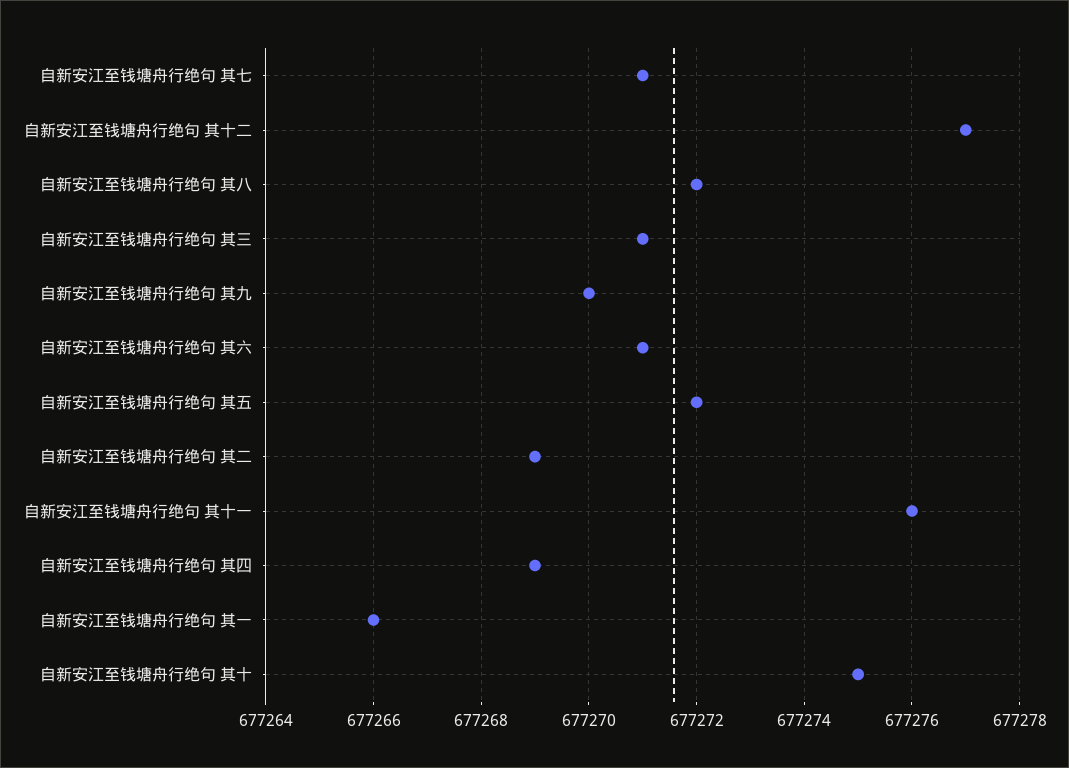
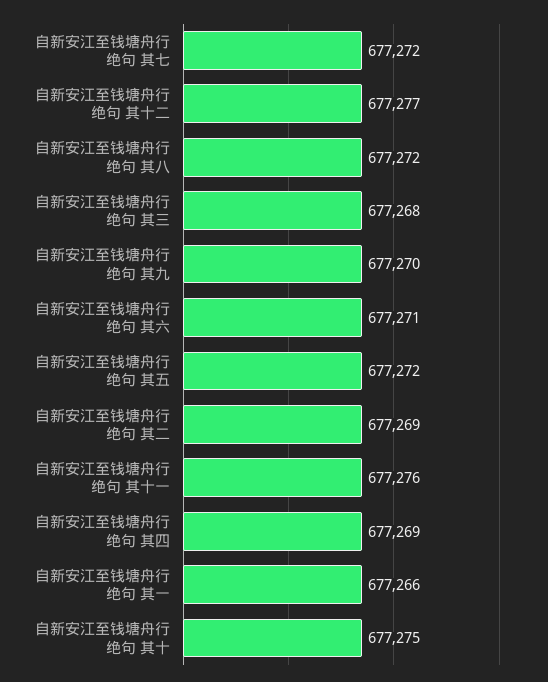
  {
-   "自新安江至钱塘舟行绝句 其七": 677271,
+   "自新安江至钱塘舟行绝句 其七": 677272,
    "自新安江至钱塘舟行绝句 其十二": 677277,
    "自新安江至钱塘舟行绝句 其八": 677272,
-   "自新安江至钱塘舟行绝句 其三": 677271,
+   "自新安江至钱塘舟行绝句 其三": 677268,
    "自新安江至钱塘舟行绝句 其九": 677270,
    "自新安江至钱塘舟行绝句 其六": 677271,
    "自新安江至钱塘舟行绝句 其五": 677272,
    "自新安江至钱塘舟行绝句 其二": 677269,
    "自新安江至钱塘舟行绝句 其十一": 677276,
    "自新安江至钱塘舟行绝句 其四": 677269,
    "自新安江至钱塘舟行绝句 其一": 677266,
    "自新安江至钱塘舟行绝句 其十": 677275
  }

